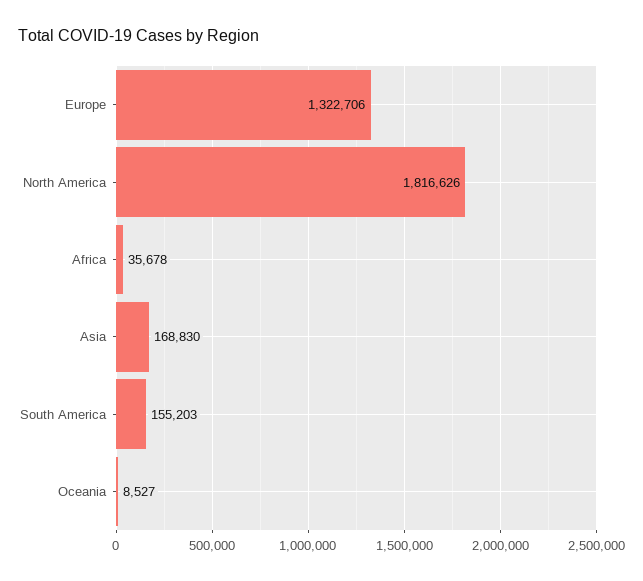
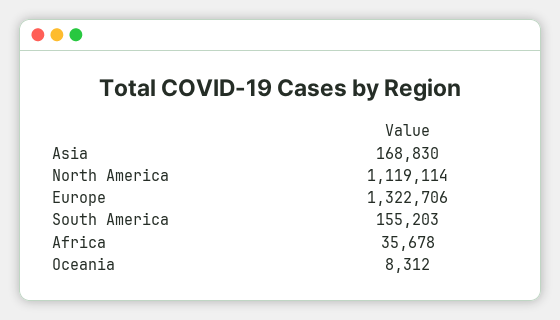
  {
    "Europe": 1322706,
-   "North America": 1816626,
+   "North America": 1119114,
    "Africa": 35678,
    "Asia": 168830,
    "South America": 155203,
-   "Oceania": 8527
+   "Oceania": 8312
  }

